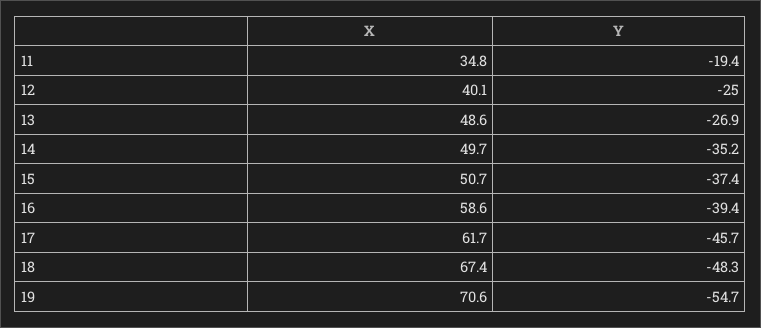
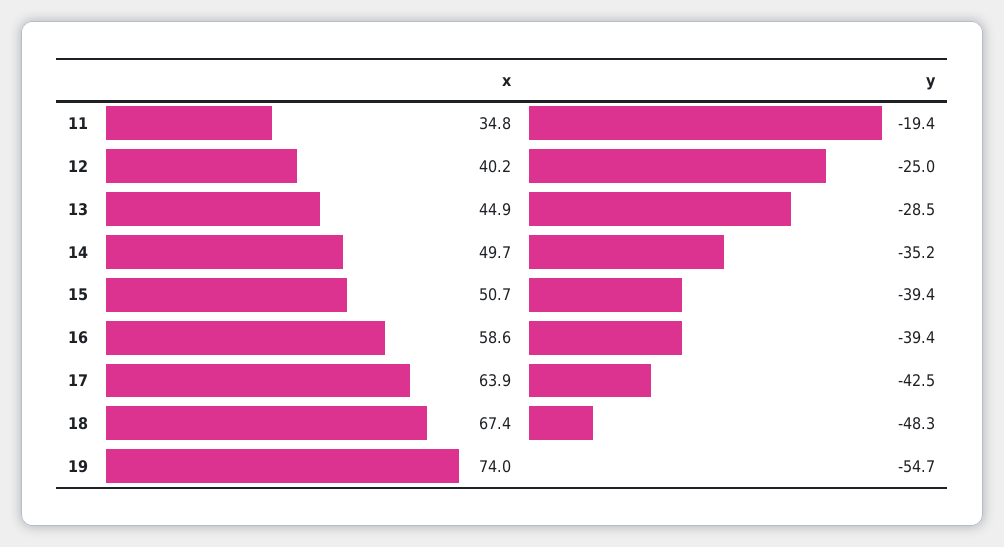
  {
    "X": {
      "11": 34.8,
-     "12": 40.1,
+     "12": 40.2,
-     "13": 48.6,
+     "13": 44.9,
      "14": 49.7,
      "15": 50.7,
      "16": 58.6,
-     "17": 61.7,
+     "17": 63.9,
      "18": 67.4,
-     "19": 70.6
+     "19": 74
    },
    "Y": {
      "11": -19.4,
      "12": -25,
-     "13": -26.9,
+     "13": -28.5,
      "14": -35.2,
-     "15": -37.4,
+     "15": -39.4,
      "16": -39.4,
-     "17": -45.7,
+     "17": -42.5,
      "18": -48.3,
      "19": -54.7
    }
  }

